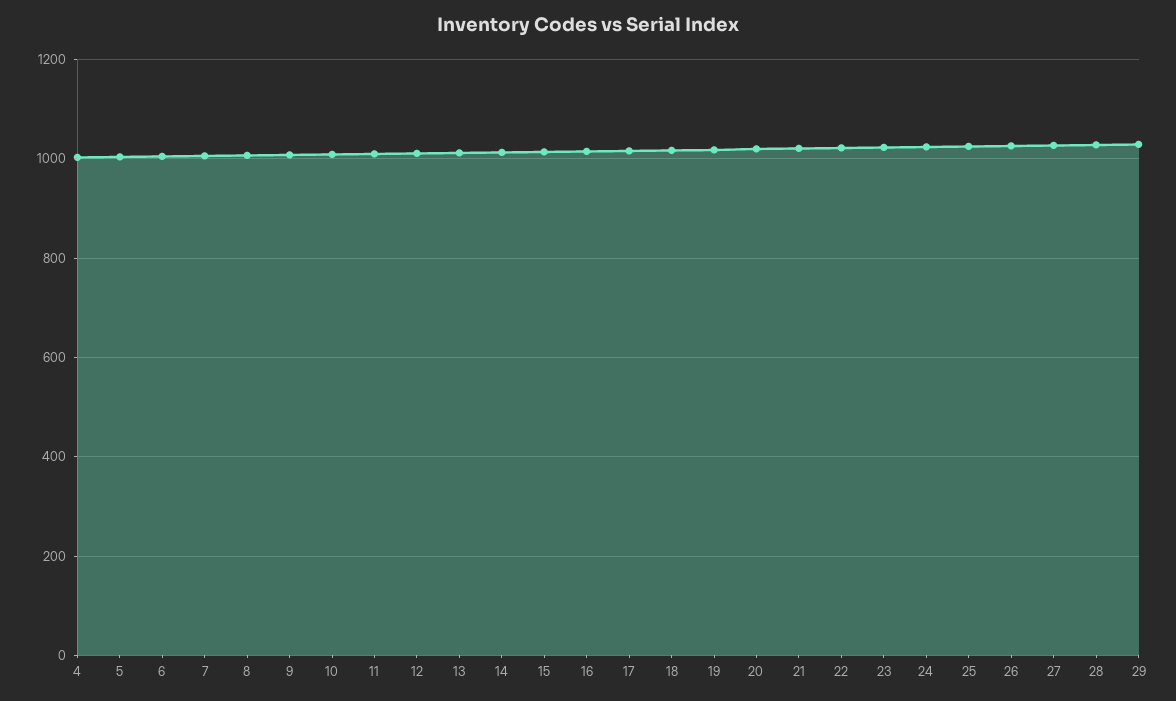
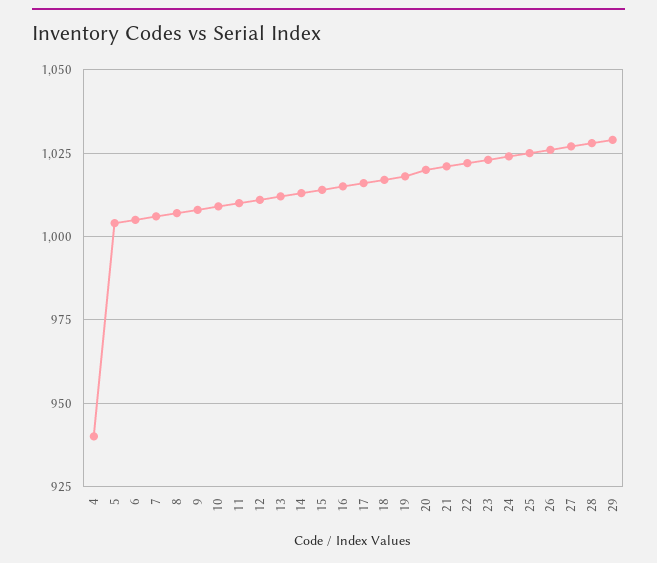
  {
-   "4": 1000,
+   "4": 940,
    "5": 1005,
    "6": 1005,
    "7": 1005,
    "8": 1005,
    "9": 1010,
    "10": 1010,
    "11": 1010,
    "12": 1010,
    "13": 1010,
    "14": 1015,
    "15": 1015,
    "16": 1015,
    "17": 1015,
    "18": 1015,
    "19": 1020,
    "20": 1020,
    "21": 1020,
    "22": 1020,
    "23": 1025,
    "24": 1025,
    "25": 1025,
    "26": 1025,
    "27": 1025,
    "28": 1030,
    "29": 1030
  }

